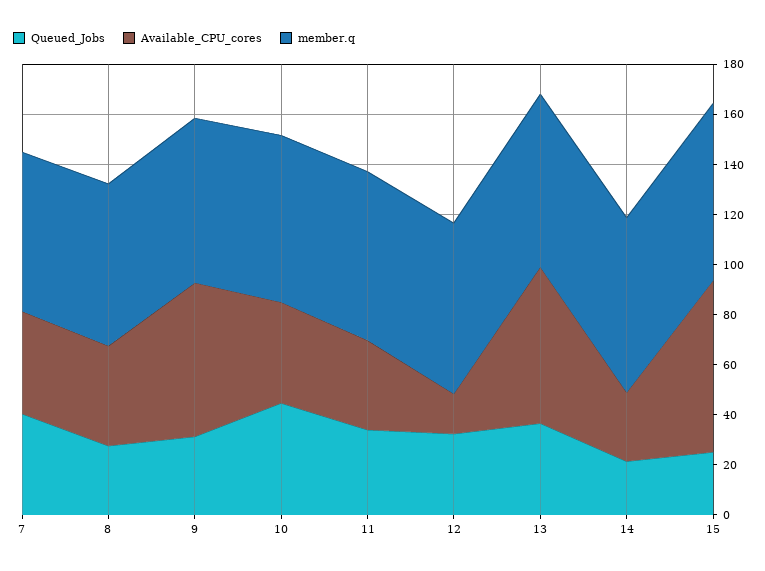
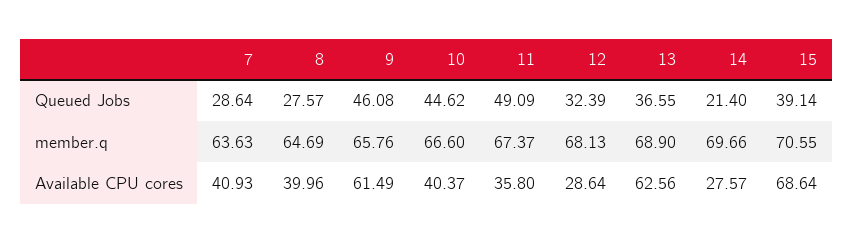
  {
    "Queued_Jobs": {
-     "7": 40,
+     "7": 28.64,
      "8": 27.57,
-     "9": 30,
+     "9": 46.08,
      "10": 44.62,
-     "11": 35,
+     "11": 49.09,
      "12": 32.39,
      "13": 36.55,
      "14": 21.4,
-     "15": 25
+     "15": 39.14
    },
    "Available_CPU_cores": {
      "7": 40.93,
      "8": 39.96,
      "9": 61.49,
      "10": 40.37,
      "11": 35.8,
-     "12": 15,
+     "12": 28.64,
      "13": 62.56,
      "14": 27.57,
      "15": 68.64
    },
    "member.q": {
      "7": 63.63,
      "8": 64.69,
      "9": 65.76,
      "10": 66.6,
      "11": 67.37,
      "12": 68.13,
      "13": 68.9,
      "14": 69.66,
      "15": 70.55
    }
  }

